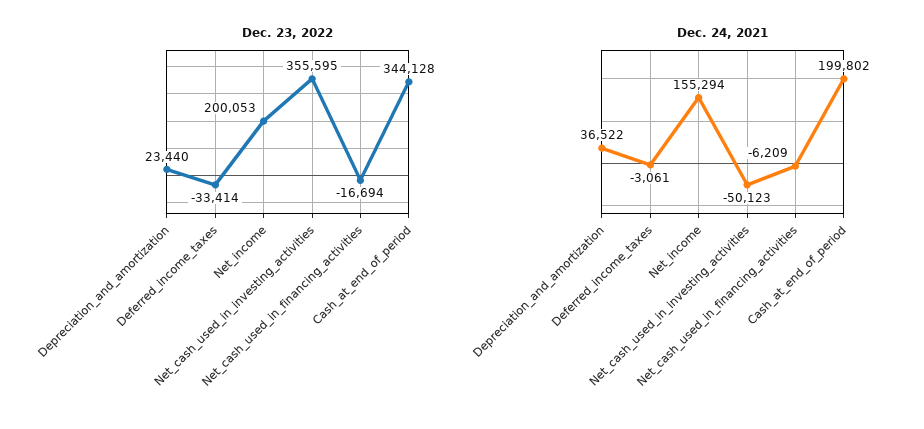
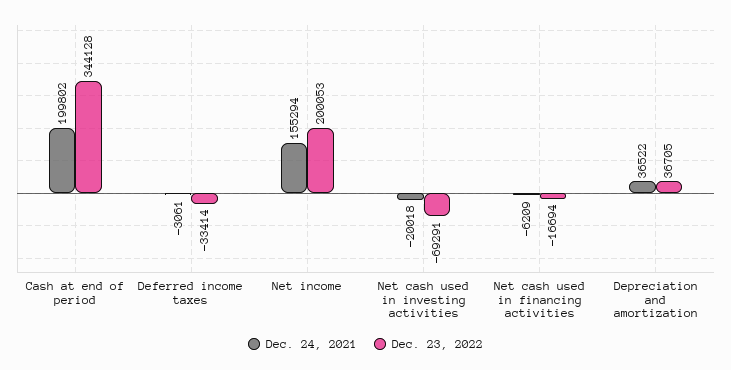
  {
    "Dec. 23, 2022": {
-     "Depreciation_and_amortization": 23440,
+     "Depreciation_and_amortization": 36705,
      "Deferred_income_taxes": -33414,
      "Net_income": 200053,
-     "Net_cash_used_in_investing_activities": 355595,
+     "Net_cash_used_in_investing_activities": -69291,
      "Net_cash_used_in_financing_activities": -16694,
      "Cash_at_end_of_period": 344128
    },
    "Dec. 24, 2021": {
      "Depreciation_and_amortization": 36522,
      "Deferred_income_taxes": -3061,
      "Net_income": 155294,
-     "Net_cash_used_in_investing_activities": -50123,
+     "Net_cash_used_in_investing_activities": -20018,
      "Net_cash_used_in_financing_activities": -6209,
      "Cash_at_end_of_period": 199802
    }
  }

